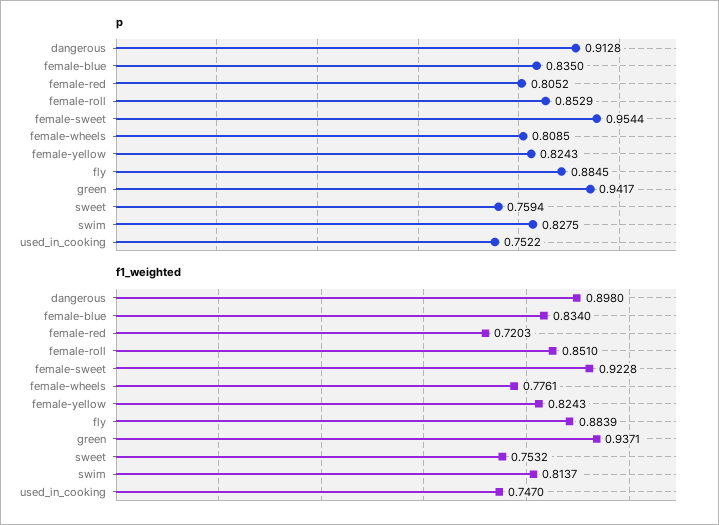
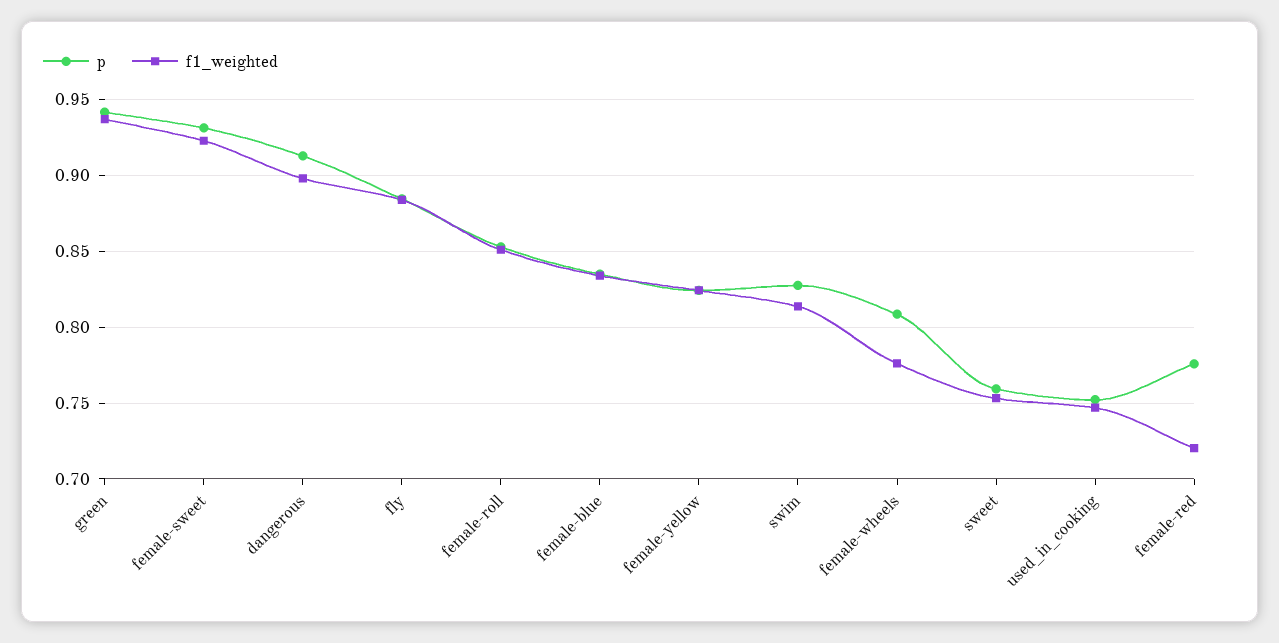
  {
    "p": {
      "dangerous": 0.9128,
      "female-blue": 0.835,
-     "female-red": 0.8052,
+     "female-red": 0.775,
      "female-roll": 0.8529,
-     "female-sweet": 0.9544,
+     "female-sweet": 0.93,
      "female-wheels": 0.8085,
      "female-yellow": 0.8243,
      "fly": 0.8845,
      "green": 0.9417,
      "sweet": 0.7594,
      "swim": 0.8275,
      "used_in_cooking": 0.7522
    },
    "f1_weighted": {
      "dangerous": 0.898,
      "female-blue": 0.834,
      "female-red": 0.7203,
      "female-roll": 0.851,
      "female-sweet": 0.9228,
      "female-wheels": 0.7761,
      "female-yellow": 0.8243,
      "fly": 0.8839,
      "green": 0.9371,
      "sweet": 0.7532,
      "swim": 0.8137,
      "used_in_cooking": 0.747
    }
  }

